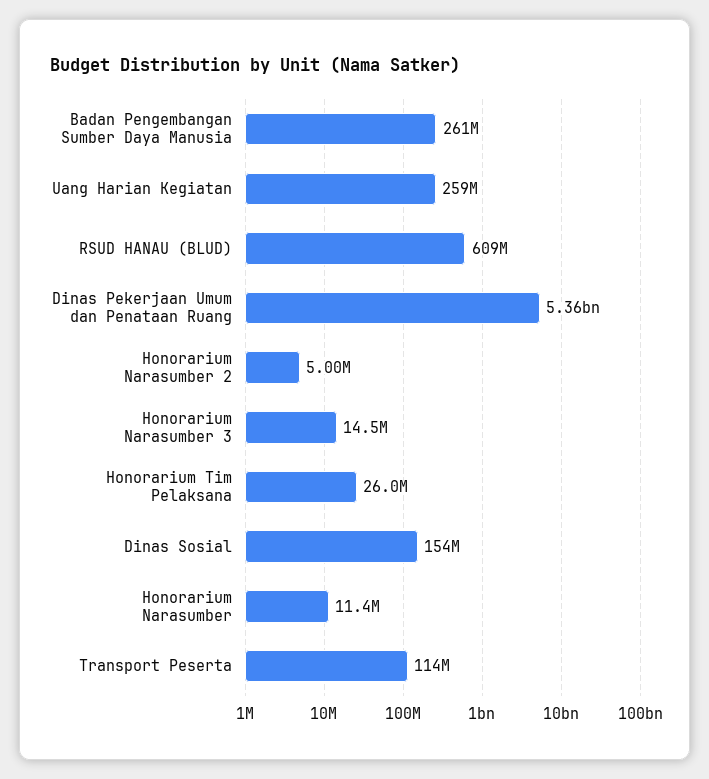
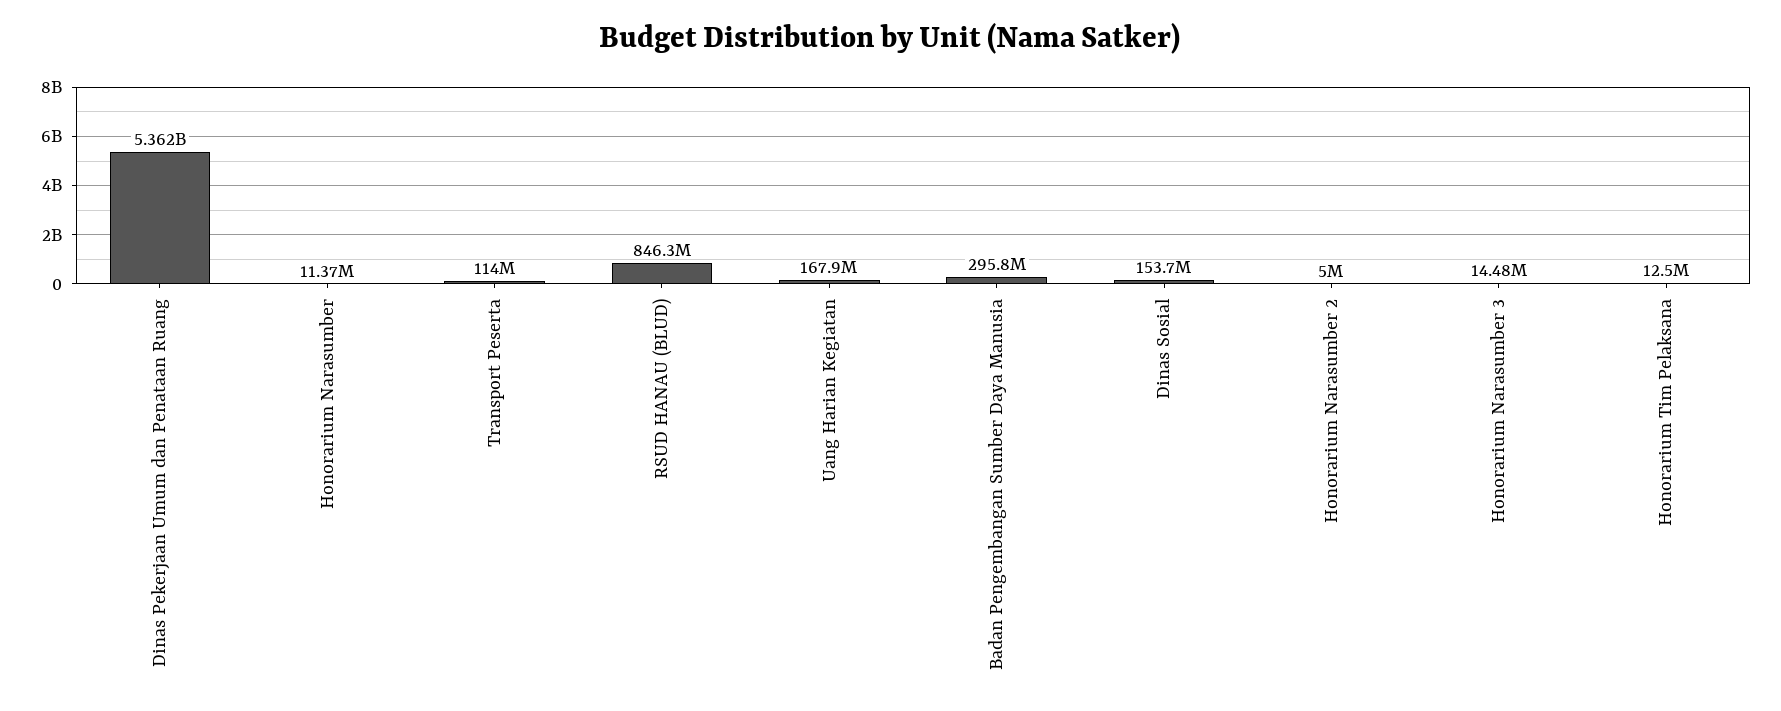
  {
-   "Badan Pengembangan Sumber Daya Manusia": 261000000,
+   "Badan Pengembangan Sumber Daya Manusia": 295800000,
-   "Uang Harian Kegiatan": 259000000,
+   "Uang Harian Kegiatan": 167900000,
-   "RSUD HANAU (BLUD)": 609000000,
+   "RSUD HANAU (BLUD)": 846300000,
    "Dinas Pekerjaan Umum dan Penataan Ruang": 5362000000,
    "Honorarium Narasumber 2": 5000000,
    "Honorarium Narasumber 3": 14480000,
-   "Honorarium Tim Pelaksana": 26000000,
+   "Honorarium Tim Pelaksana": 12500000,
    "Dinas Sosial": 153700000,
    "Honorarium Narasumber": 11370000,
    "Transport Peserta": 114000000
  }

